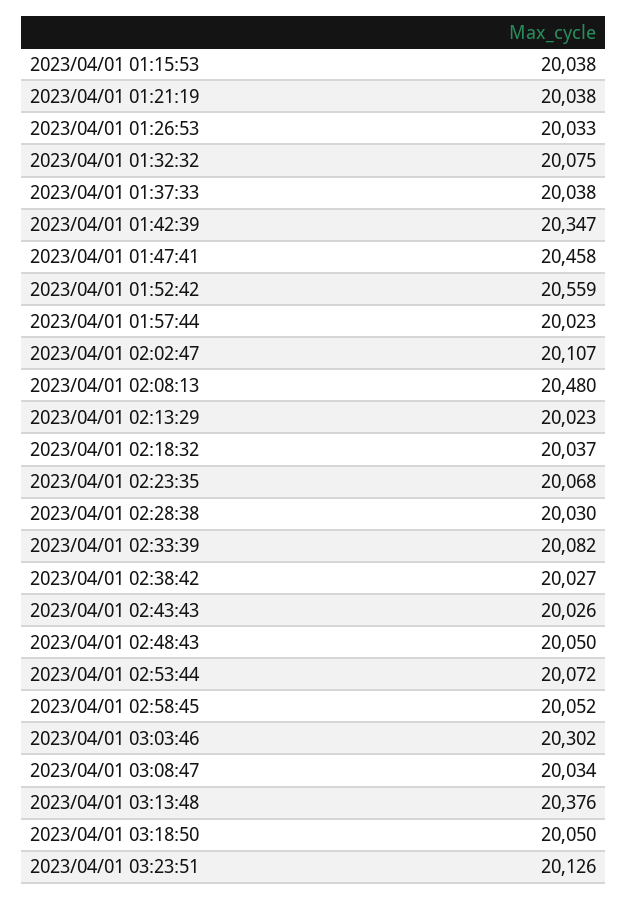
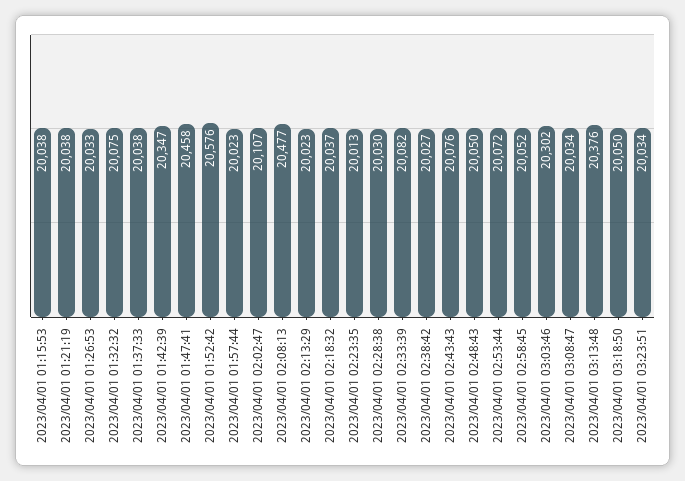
  {
    "2023/04/01 01:15:53": 20038,
    "2023/04/01 01:21:19": 20038,
    "2023/04/01 01:26:53": 20033,
    "2023/04/01 01:32:32": 20075,
    "2023/04/01 01:37:33": 20038,
    "2023/04/01 01:42:39": 20347,
    "2023/04/01 01:47:41": 20458,
-   "2023/04/01 01:52:42": 20559,
+   "2023/04/01 01:52:42": 20576,
    "2023/04/01 01:57:44": 20023,
    "2023/04/01 02:02:47": 20107,
-   "2023/04/01 02:08:13": 20480,
+   "2023/04/01 02:08:13": 20477,
    "2023/04/01 02:13:29": 20023,
    "2023/04/01 02:18:32": 20037,
-   "2023/04/01 02:23:35": 20068,
+   "2023/04/01 02:23:35": 20013,
    "2023/04/01 02:28:38": 20030,
    "2023/04/01 02:33:39": 20082,
    "2023/04/01 02:38:42": 20027,
-   "2023/04/01 02:43:43": 20026,
+   "2023/04/01 02:43:43": 20076,
    "2023/04/01 02:48:43": 20050,
    "2023/04/01 02:53:44": 20072,
    "2023/04/01 02:58:45": 20052,
    "2023/04/01 03:03:46": 20302,
    "2023/04/01 03:08:47": 20034,
    "2023/04/01 03:13:48": 20376,
    "2023/04/01 03:18:50": 20050,
-   "2023/04/01 03:23:51": 20126
+   "2023/04/01 03:23:51": 20034
  }

